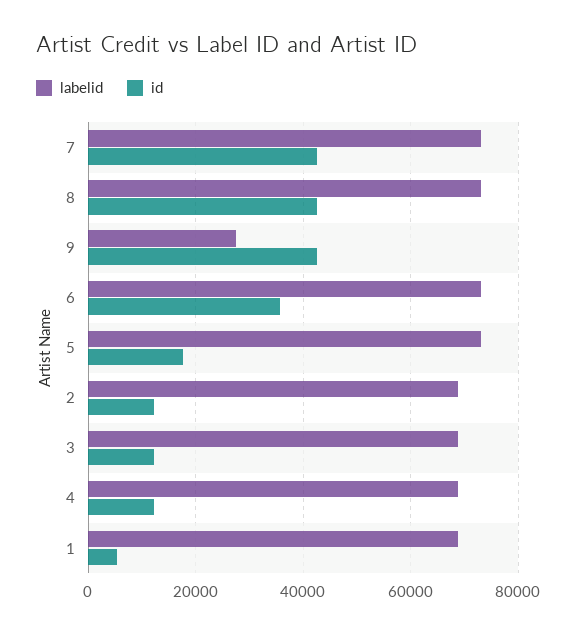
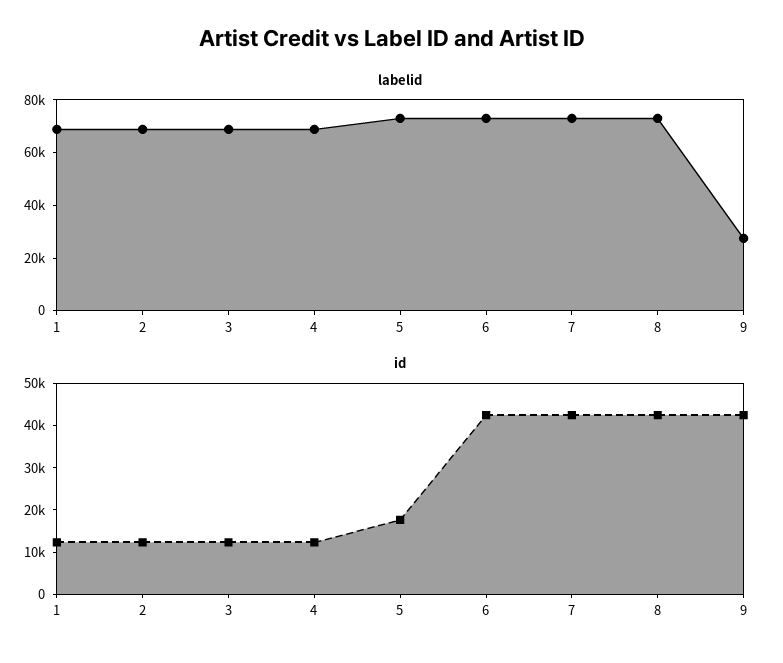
  {
    "labelid": {
      "7": 72000,
      "8": 72000,
      "9": 28000,
      "6": 72000,
      "5": 72000,
      "2": 68000,
      "3": 68000,
      "4": 68000,
      "1": 68000
    },
    "id": {
      "7": 42000,
      "8": 42000,
      "9": 42000,
-     "6": 36000,
+     "6": 42000,
      "5": 18000,
      "2": 12000,
      "3": 12000,
      "4": 12000,
-     "1": 6000
+     "1": 12000
    }
  }

